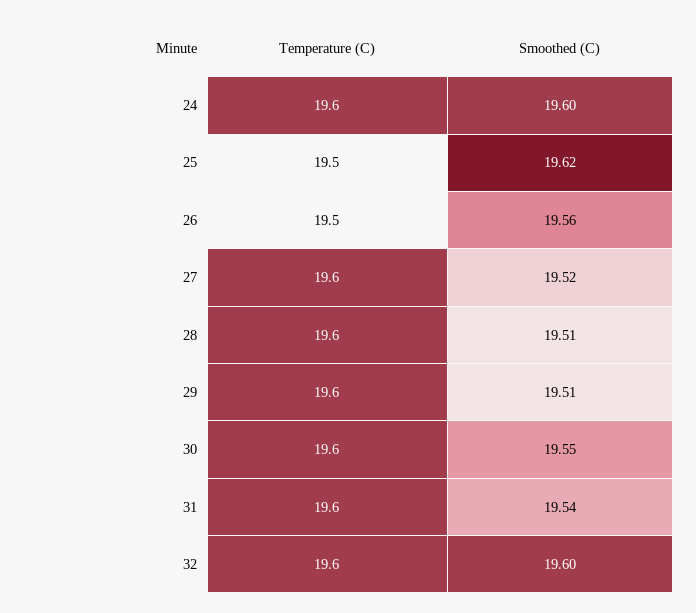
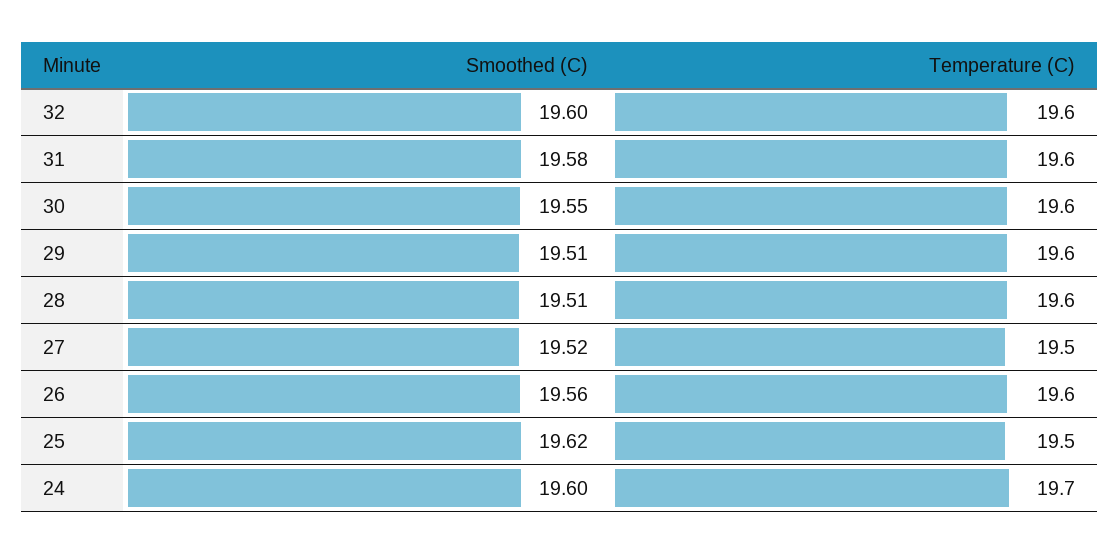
  {
    "Temperature (C)": {
-     "24": 19.6,
+     "24": 19.7,
      "25": 19.5,
-     "26": 19.5,
+     "26": 19.6,
-     "27": 19.6,
+     "27": 19.5,
      "28": 19.6,
      "29": 19.6,
      "30": 19.6,
      "31": 19.6,
      "32": 19.6
    },
    "Smoothed (C)": {
      "24": 19.6,
      "25": 19.62,
      "26": 19.56,
      "27": 19.52,
      "28": 19.51,
      "29": 19.51,
      "30": 19.55,
-     "31": 19.54,
+     "31": 19.58,
      "32": 19.6
    }
  }

